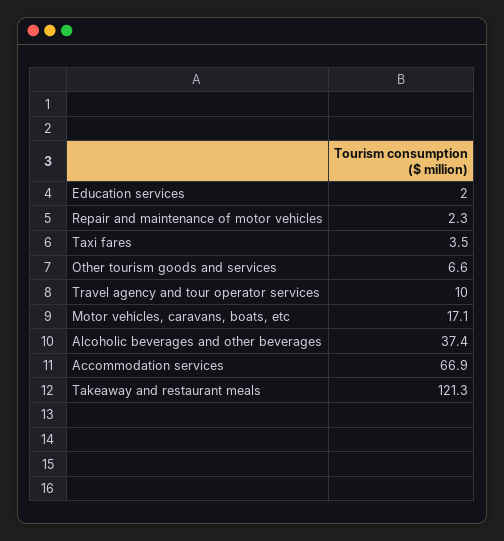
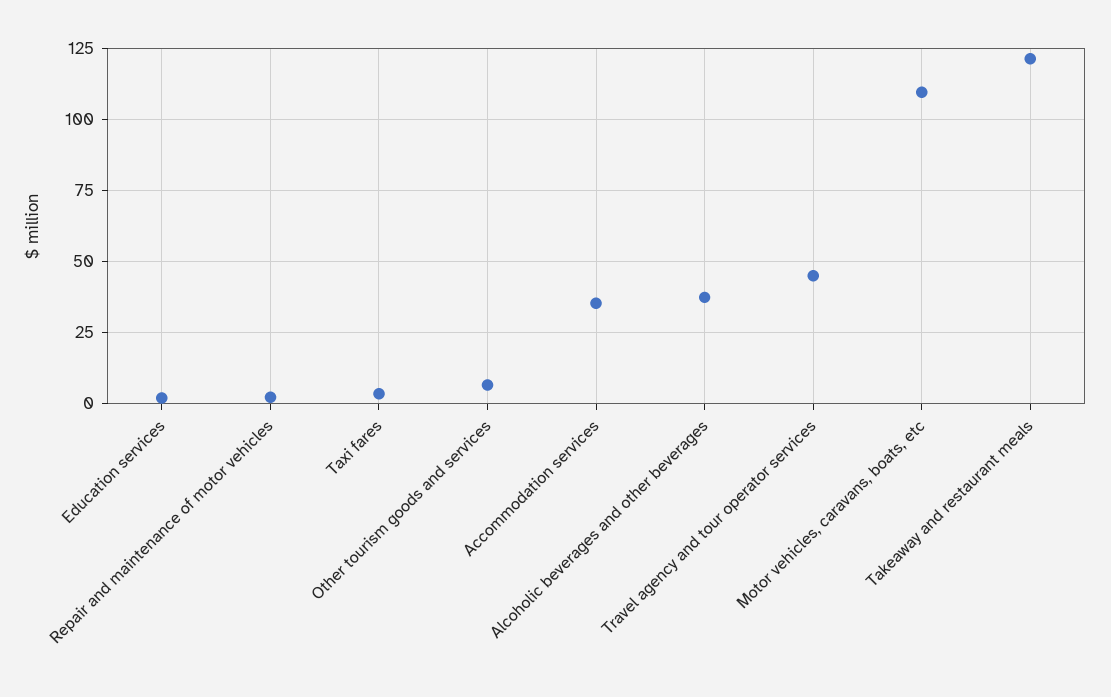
  {
    "Education services": 2,
    "Repair and maintenance of motor vehicles": 2.3,
    "Taxi fares": 3.5,
    "Other tourism goods and services": 6.6,
-   "Travel agency and tour operator services": 10,
+   "Travel agency and tour operator services": 45,
-   "Motor vehicles, caravans, boats, etc": 17.1,
+   "Motor vehicles, caravans, boats, etc": 110,
    "Alcoholic beverages and other beverages": 37.4,
-   "Accommodation services": 66.9,
+   "Accommodation services": 35,
    "Takeaway and restaurant meals": 121.3
  }

